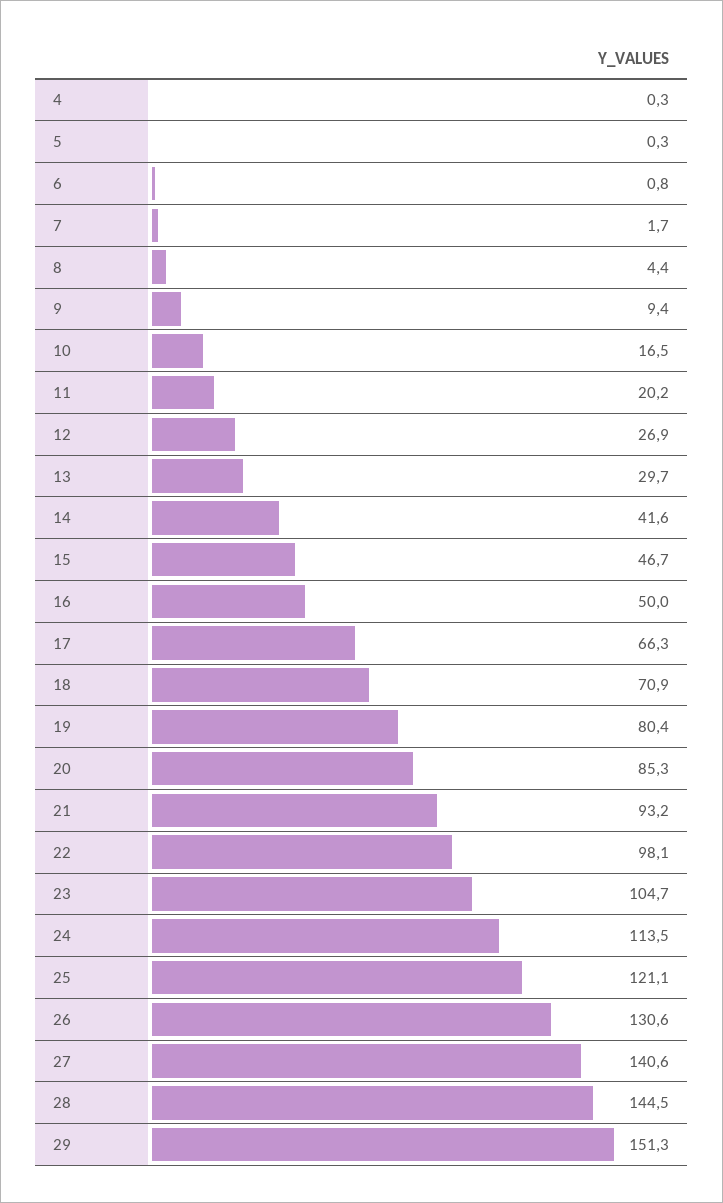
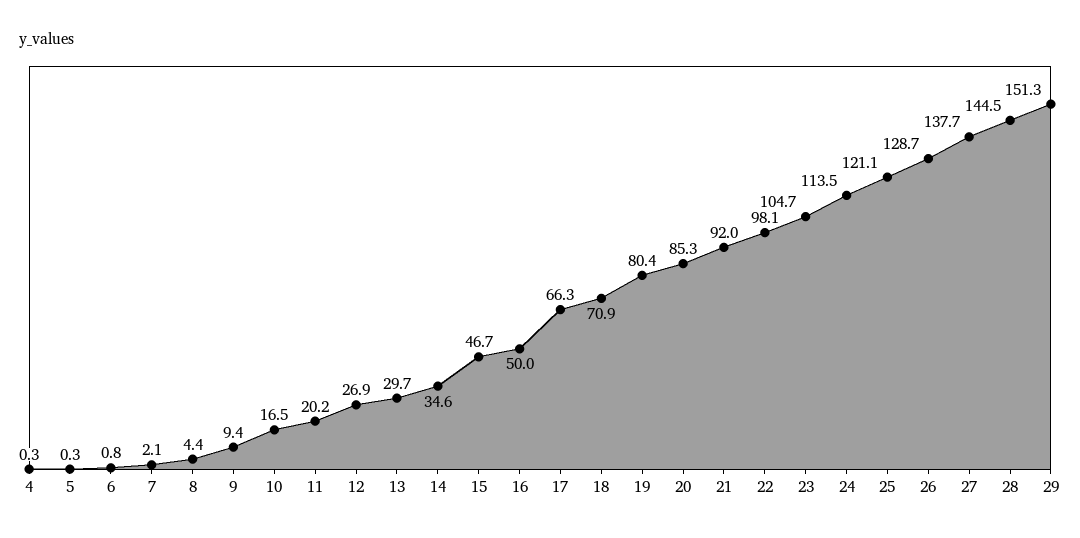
  {
    "4": 0.3,
    "5": 0.3,
    "6": 0.8,
-   "7": 1.7,
+   "7": 2.1,
    "8": 4.4,
    "9": 9.4,
    "10": 16.5,
    "11": 20.2,
    "12": 26.9,
    "13": 29.7,
-   "14": 41.6,
+   "14": 34.6,
    "15": 46.7,
    "16": 50,
    "17": 66.3,
    "18": 70.9,
    "19": 80.4,
    "20": 85.3,
-   "21": 93.2,
+   "21": 92,
    "22": 98.1,
    "23": 104.7,
    "24": 113.5,
    "25": 121.1,
-   "26": 130.6,
+   "26": 128.7,
-   "27": 140.6,
+   "27": 137.7,
    "28": 144.5,
    "29": 151.3
  }

